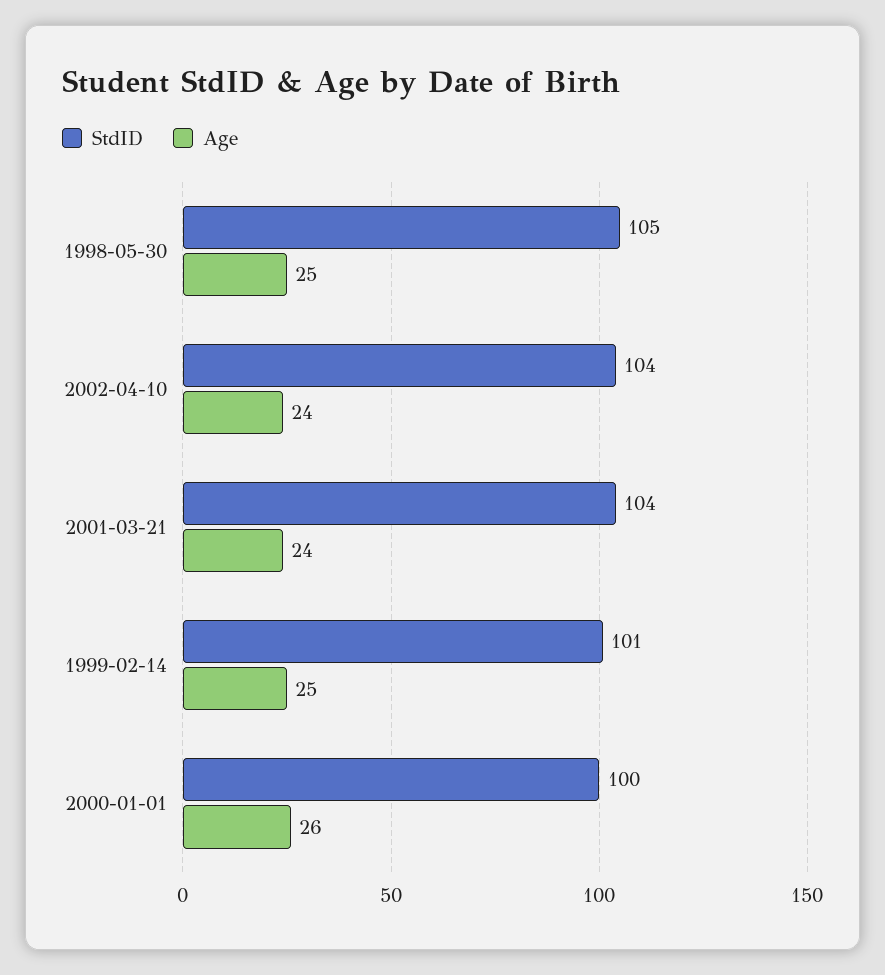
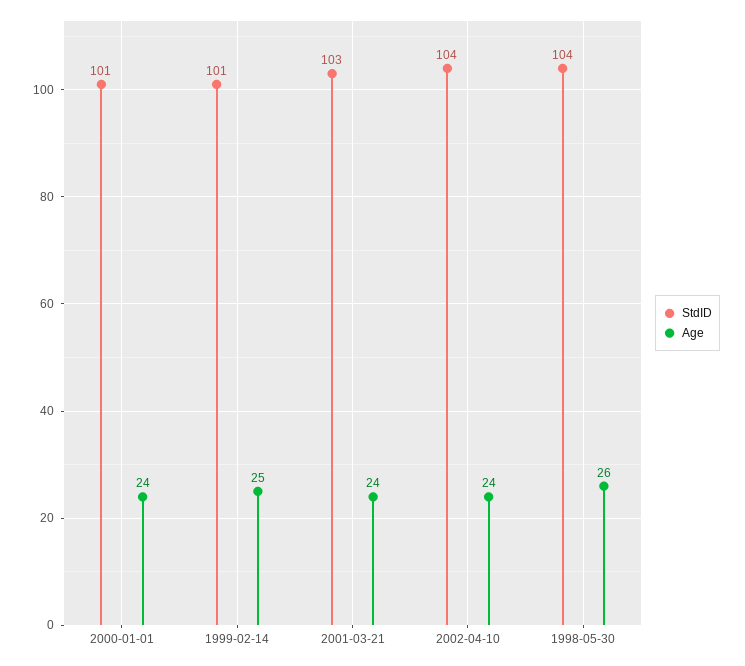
  {
    "StdID": {
-     "1998-05-30": 105,
+     "1998-05-30": 104,
      "2002-04-10": 104,
-     "2001-03-21": 104,
+     "2001-03-21": 103,
      "1999-02-14": 101,
-     "2000-01-01": 100
+     "2000-01-01": 101
    },
    "Age": {
-     "1998-05-30": 25,
+     "1998-05-30": 26,
      "2002-04-10": 24,
      "2001-03-21": 24,
      "1999-02-14": 25,
-     "2000-01-01": 26
+     "2000-01-01": 24
    }
  }

